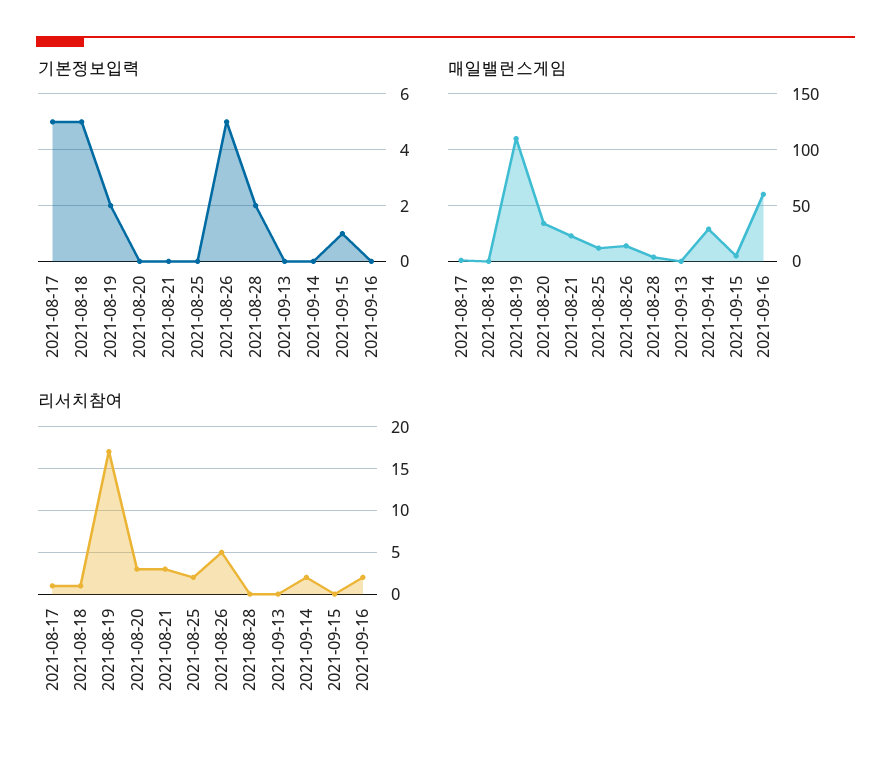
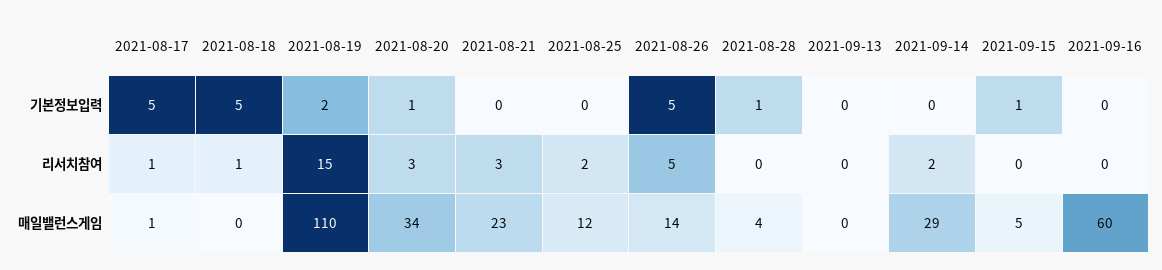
  {
    "기본정보입력": {
      "2021-08-17": 5,
      "2021-08-18": 5,
      "2021-08-19": 2,
-     "2021-08-20": 0,
+     "2021-08-20": 1,
      "2021-08-21": 0,
      "2021-08-25": 0,
      "2021-08-26": 5,
-     "2021-08-28": 2,
+     "2021-08-28": 1,
      "2021-09-13": 0,
      "2021-09-14": 0,
      "2021-09-15": 1,
      "2021-09-16": 0
    },
    "매일밸런스게임": {
      "2021-08-17": 1,
      "2021-08-18": 0,
      "2021-08-19": 110,
      "2021-08-20": 34,
      "2021-08-21": 23,
      "2021-08-25": 12,
      "2021-08-26": 14,
      "2021-08-28": 4,
      "2021-09-13": 0,
      "2021-09-14": 29,
      "2021-09-15": 5,
      "2021-09-16": 60
    },
    "리서치참여": {
      "2021-08-17": 1,
      "2021-08-18": 1,
-     "2021-08-19": 17,
+     "2021-08-19": 15,
      "2021-08-20": 3,
      "2021-08-21": 3,
      "2021-08-25": 2,
      "2021-08-26": 5,
      "2021-08-28": 0,
      "2021-09-13": 0,
      "2021-09-14": 2,
      "2021-09-15": 0,
-     "2021-09-16": 2
+     "2021-09-16": 0
    }
  }

